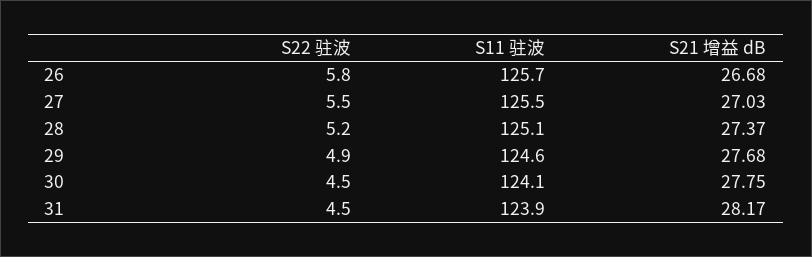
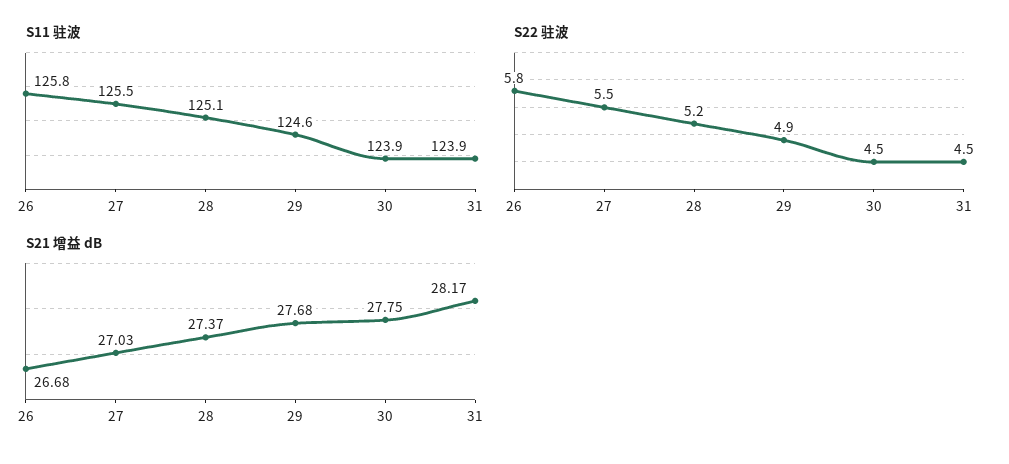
  {
    "S22 驻波": {
      "26": 5.8,
      "27": 5.5,
      "28": 5.2,
      "29": 4.9,
      "30": 4.5,
      "31": 4.5
    },
    "S11 驻波": {
-     "26": 125.7,
+     "26": 125.8,
      "27": 125.5,
      "28": 125.1,
      "29": 124.6,
-     "30": 124.1,
+     "30": 123.9,
      "31": 123.9
    },
    "S21 增益 dB": {
      "26": 26.68,
      "27": 27.03,
      "28": 27.37,
      "29": 27.68,
      "30": 27.75,
      "31": 28.17
    }
  }

